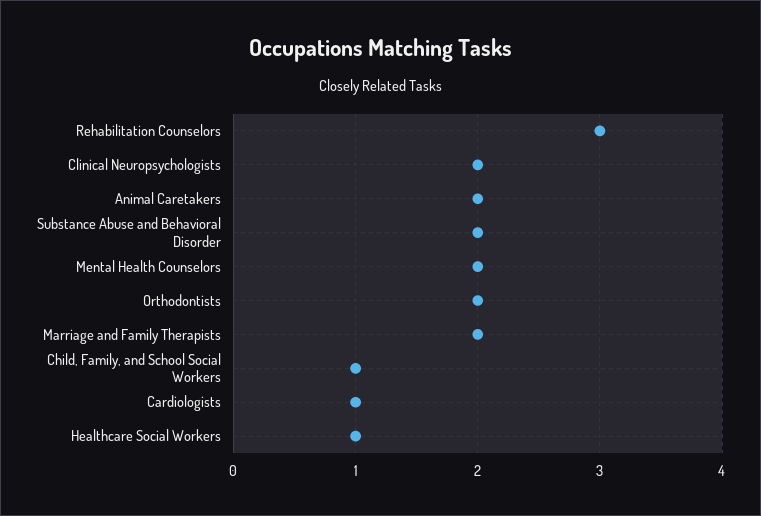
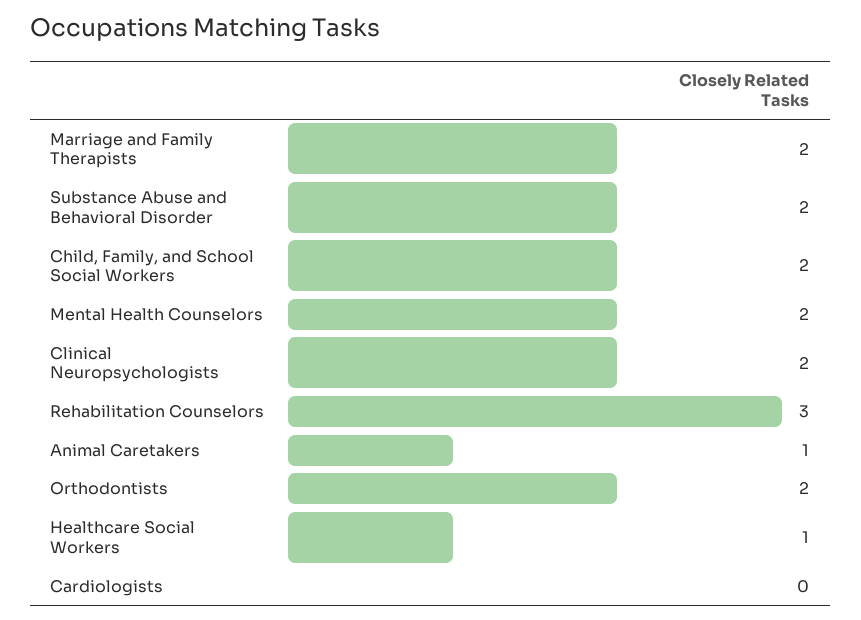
  {
    "Rehabilitation Counselors": 3,
    "Clinical Neuropsychologists": 2,
-   "Animal Caretakers": 2,
+   "Animal Caretakers": 1,
    "Substance Abuse and Behavioral Disorder": 2,
    "Mental Health Counselors": 2,
    "Orthodontists": 2,
    "Marriage and Family Therapists": 2,
-   "Child, Family, and School Social Workers": 1,
+   "Child, Family, and School Social Workers": 2,
-   "Cardiologists": 1,
+   "Cardiologists": 0,
    "Healthcare Social Workers": 1
  }

